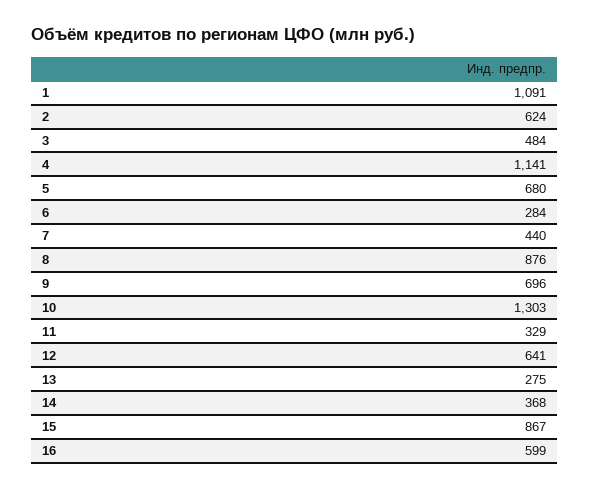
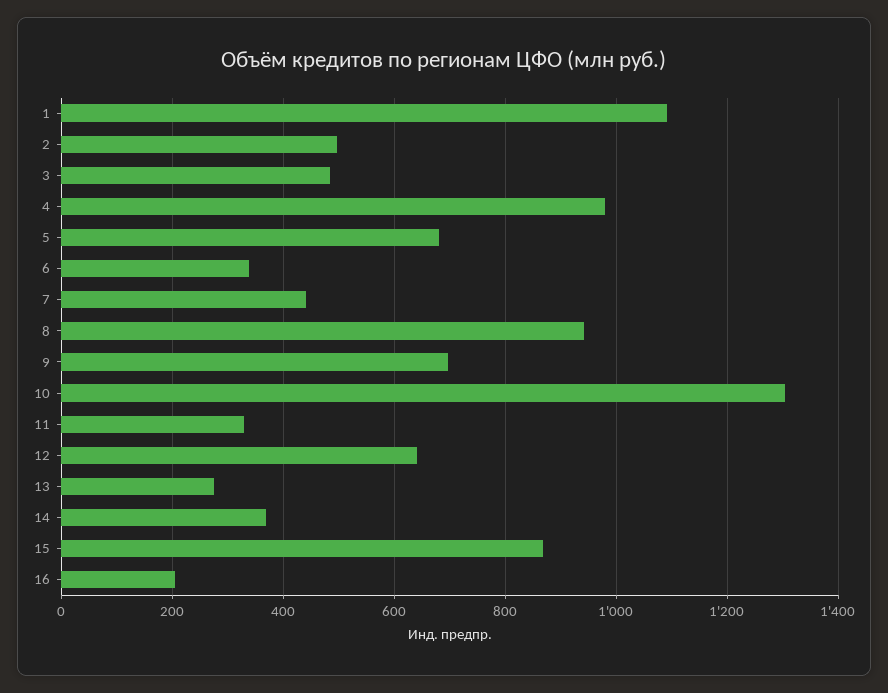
  {
    "1": 1091,
-   "2": 624,
+   "2": 500,
    "3": 484,
-   "4": 1141,
+   "4": 980,
    "5": 680,
-   "6": 284,
+   "6": 340,
    "7": 440,
-   "8": 876,
+   "8": 940,
    "9": 696,
    "10": 1303,
    "11": 329,
    "12": 641,
    "13": 275,
    "14": 368,
    "15": 867,
-   "16": 599
+   "16": 200
  }

